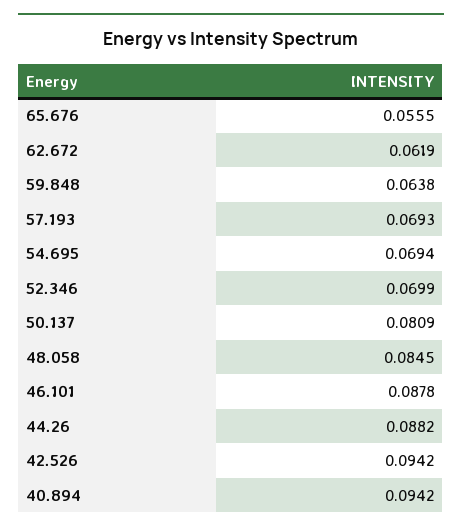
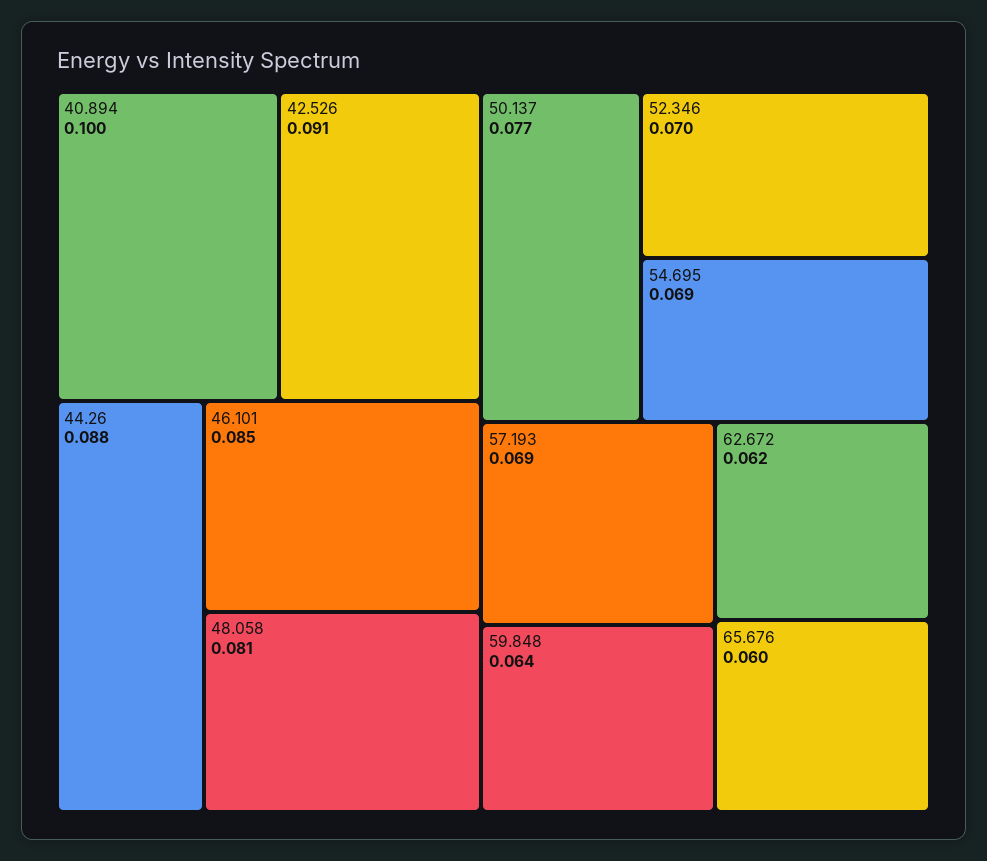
  {
-   "65.676": 0.0555,
+   "65.676": 0.06,
    "62.672": 0.0619,
    "59.848": 0.0638,
    "57.193": 0.0693,
    "54.695": 0.0694,
    "52.346": 0.0699,
-   "50.137": 0.0809,
+   "50.137": 0.077,
-   "48.058": 0.0845,
+   "48.058": 0.081,
-   "46.101": 0.0878,
+   "46.101": 0.085,
    "44.26": 0.0882,
-   "42.526": 0.0942,
+   "42.526": 0.091,
-   "40.894": 0.0942
+   "40.894": 0.1
  }

